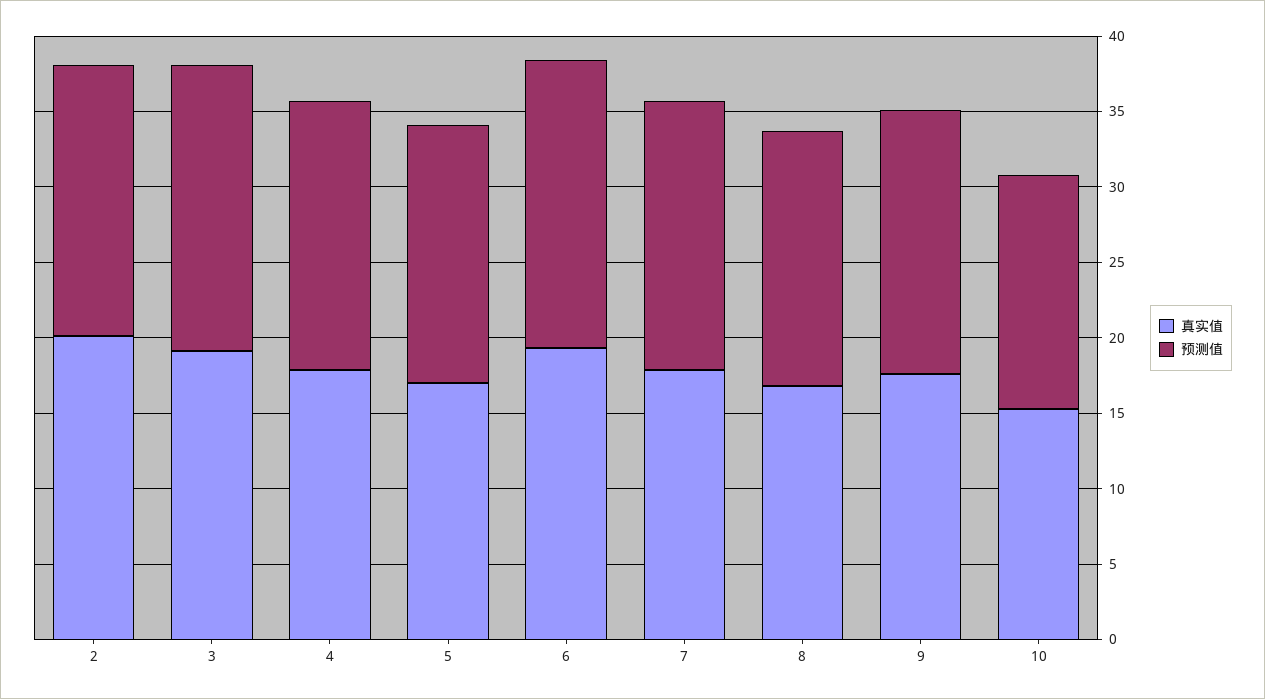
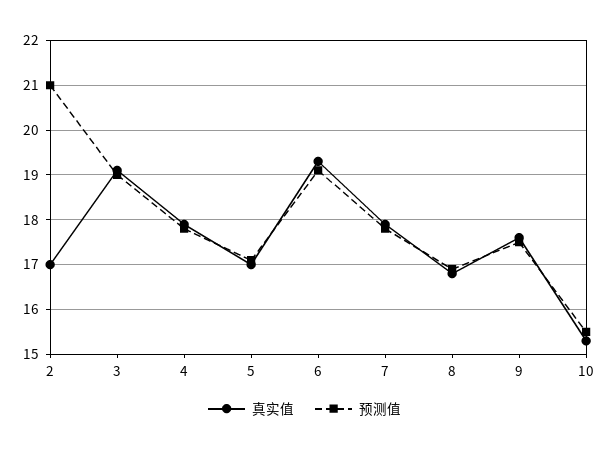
  {
    "真实值": {
-     "2": 20,
+     "2": 17,
      "3": 19,
      "4": 18,
      "5": 17,
      "6": 19.5,
      "7": 18,
      "8": 17,
      "9": 17.5,
      "10": 15.5
    },
    "预测值": {
-     "2": 18,
+     "2": 21,
      "3": 19,
      "4": 18,
      "5": 17,
      "6": 19,
      "7": 18,
      "8": 17,
      "9": 17.5,
      "10": 15.5
    }
  }

